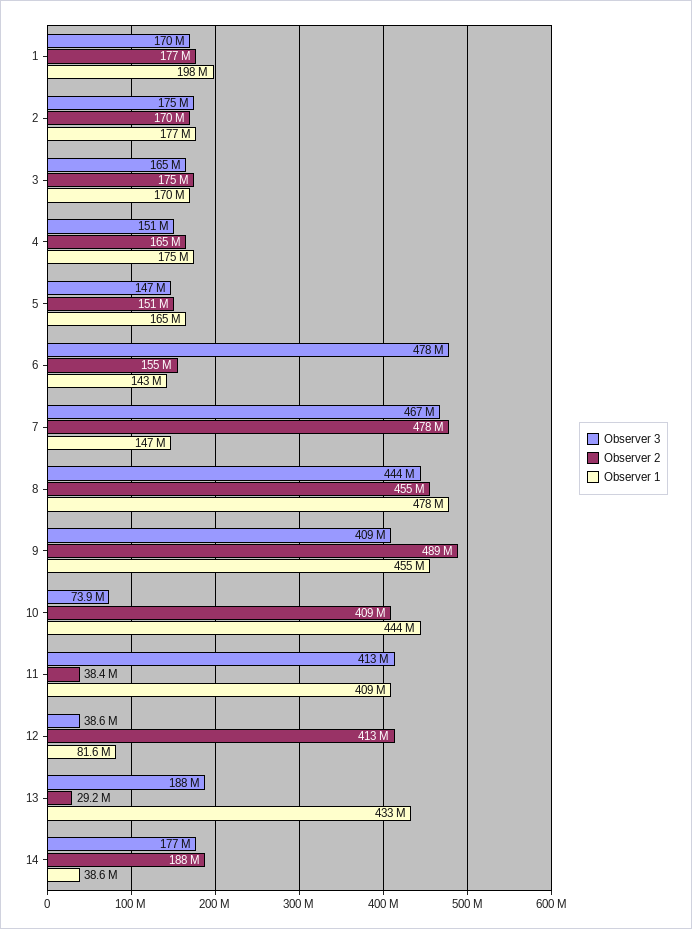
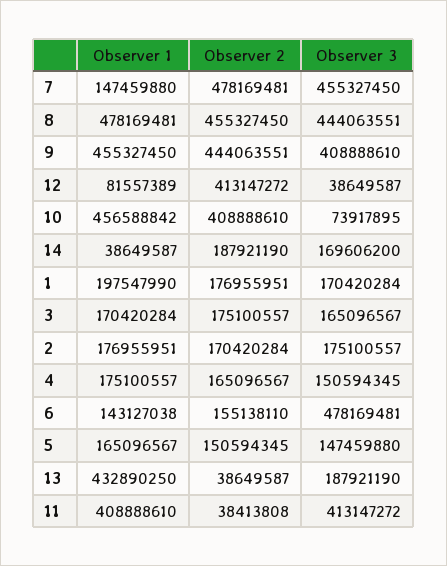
  {
    "Observer 3": {
      "1": 170420284,
      "2": 175100557,
      "3": 165096567,
      "4": 150594345,
      "5": 147459880,
      "6": 478169481,
-     "7": 467000000,
+     "7": 455327450,
      "8": 444063551,
      "9": 408888610,
      "10": 73917895,
      "11": 413147272,
      "12": 38649587,
      "13": 187921190,
-     "14": 177000000
+     "14": 169606200
    },
    "Observer 2": {
      "1": 176955951,
      "2": 170420284,
      "3": 175100557,
      "4": 165096567,
      "5": 150594345,
      "6": 155138110,
      "7": 478169481,
      "8": 455327450,
-     "9": 489000000,
+     "9": 444063551,
      "10": 408888610,
      "11": 38413808,
      "12": 413147272,
-     "13": 29200000,
+     "13": 38649587,
      "14": 187921190
    },
    "Observer 1": {
      "1": 197547990,
      "2": 176955951,
      "3": 170420284,
      "4": 175100557,
      "5": 165096567,
      "6": 143127038,
      "7": 147459880,
      "8": 478169481,
      "9": 455327450,
-     "10": 444000000,
+     "10": 456588842,
      "11": 408888610,
      "12": 81557389,
      "13": 432890250,
      "14": 38649587
    }
  }

